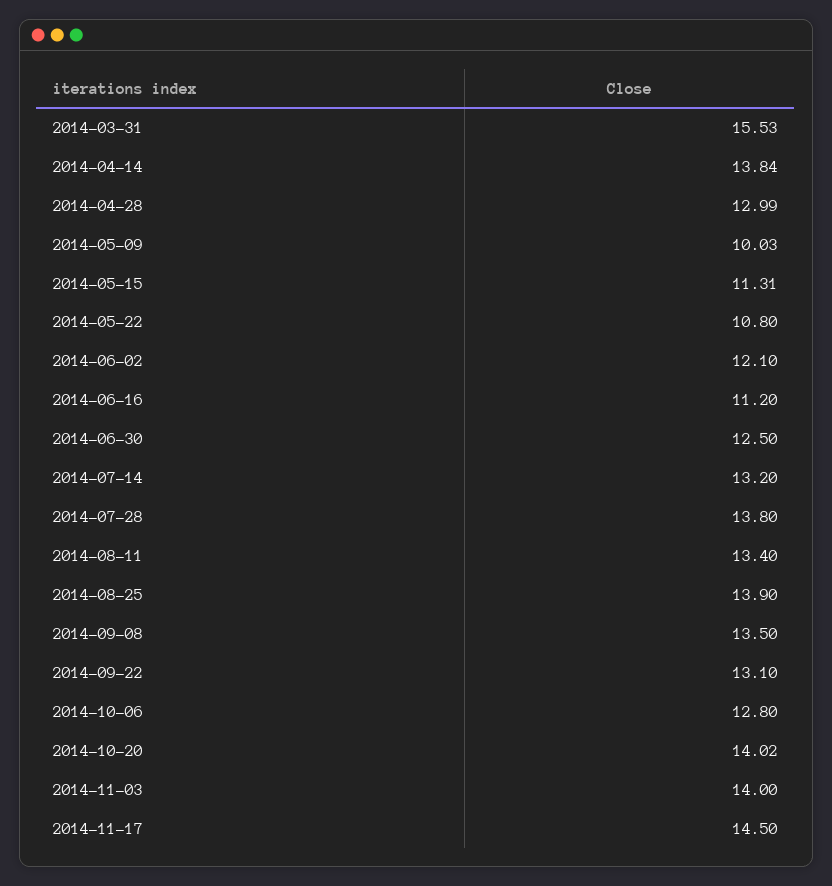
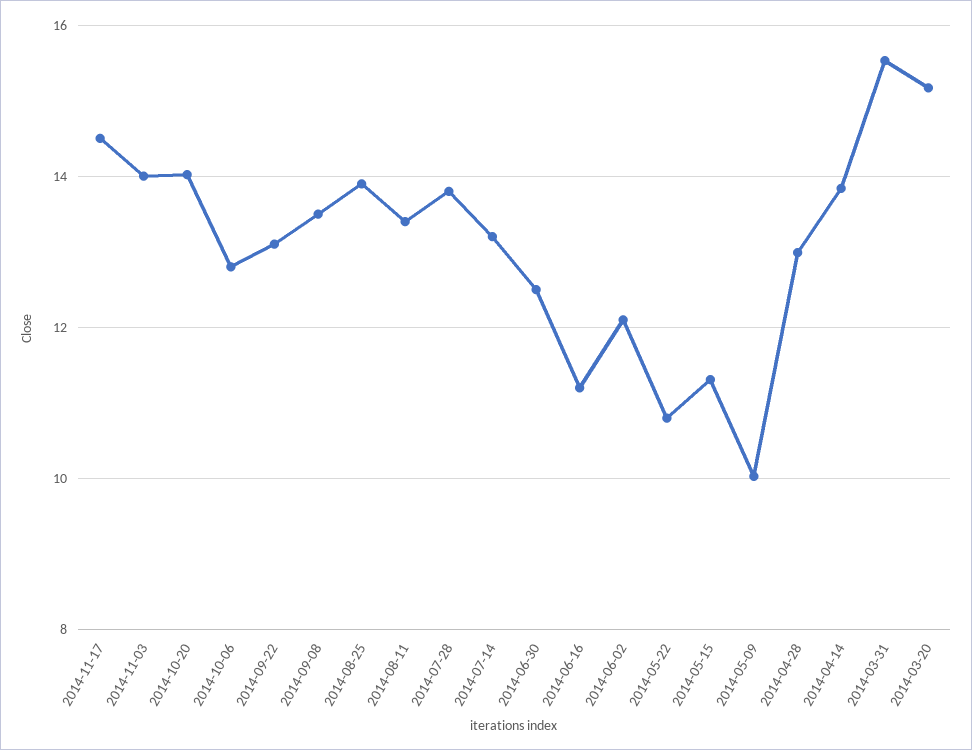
  {
    "2014-03-31": 15.53,
    "2014-04-14": 13.84,
    "2014-04-28": 12.99,
    "2014-05-09": 10.03,
    "2014-05-15": 11.31,
    "2014-05-22": 10.8,
    "2014-06-02": 12.1,
    "2014-06-16": 11.2,
    "2014-06-30": 12.5,
    "2014-07-14": 13.2,
    "2014-07-28": 13.8,
    "2014-08-11": 13.4,
    "2014-08-25": 13.9,
    "2014-09-08": 13.5,
    "2014-09-22": 13.1,
    "2014-10-06": 12.8,
    "2014-10-20": 14.02,
    "2014-11-03": 14,
-   "2014-11-17": 14.5
+   "2014-11-17": 14.5,
+   "2014-03-20": 15.2
  }

